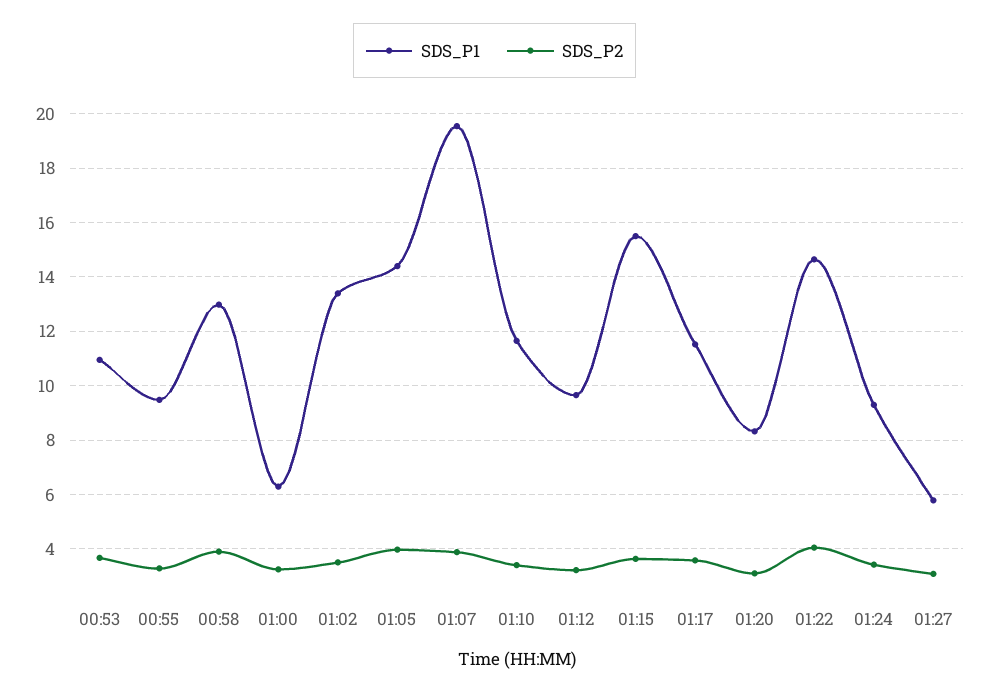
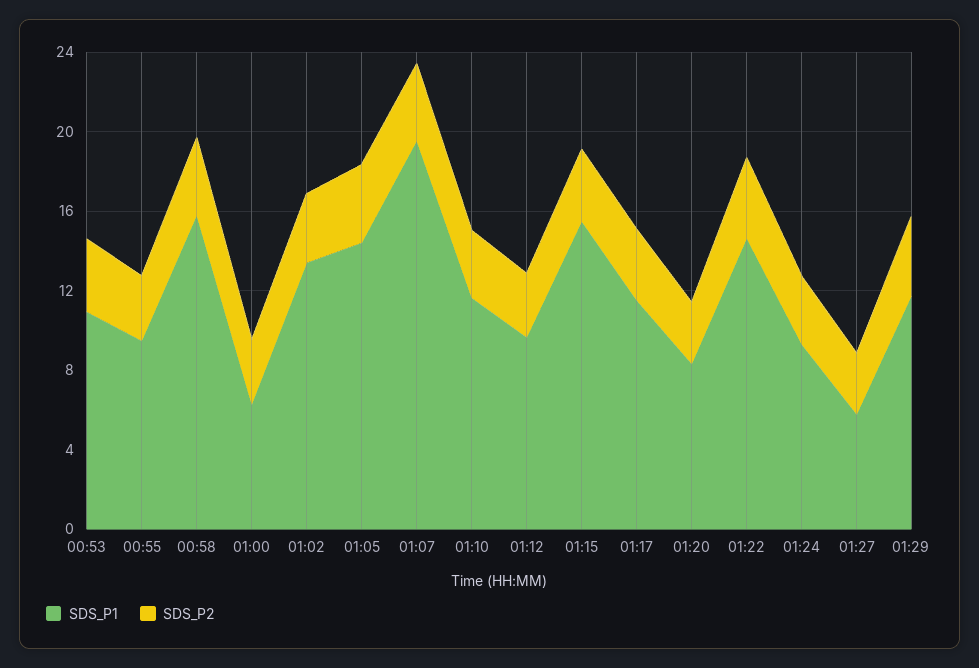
  {
    "SDS_P1": {
      "00:53": 11,
      "00:55": 9.5,
-     "00:58": 13,
+     "00:58": 16,
      "01:00": 6.25,
      "01:02": 13.5,
      "01:05": 14.5,
      "01:07": 19.5,
      "01:10": 11.75,
      "01:12": 9.75,
      "01:15": 15.5,
      "01:17": 11.5,
      "01:20": 8.25,
      "01:22": 14.75,
      "01:24": 9.25,
-     "01:27": 5.75
+     "01:27": 5.75,
+     "01:29": 12
    },
    "SDS_P2": {
      "00:53": 3.75,
      "00:55": 3.25,
      "00:58": 4,
      "01:00": 3.25,
      "01:02": 3.5,
      "01:05": 4,
      "01:07": 4,
      "01:10": 3.5,
      "01:12": 3.25,
      "01:15": 3.75,
      "01:17": 3.5,
      "01:20": 3,
      "01:22": 4,
      "01:24": 3.5,
-     "01:27": 3
+     "01:27": 3,
+     "01:29": 4
    }
  }

